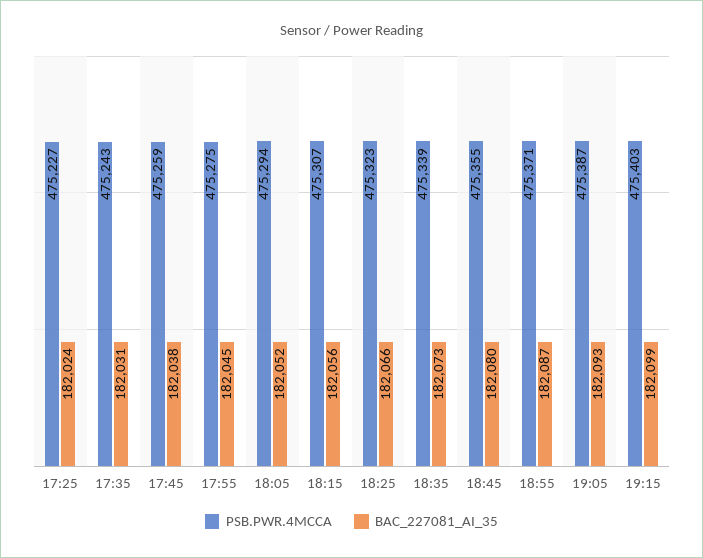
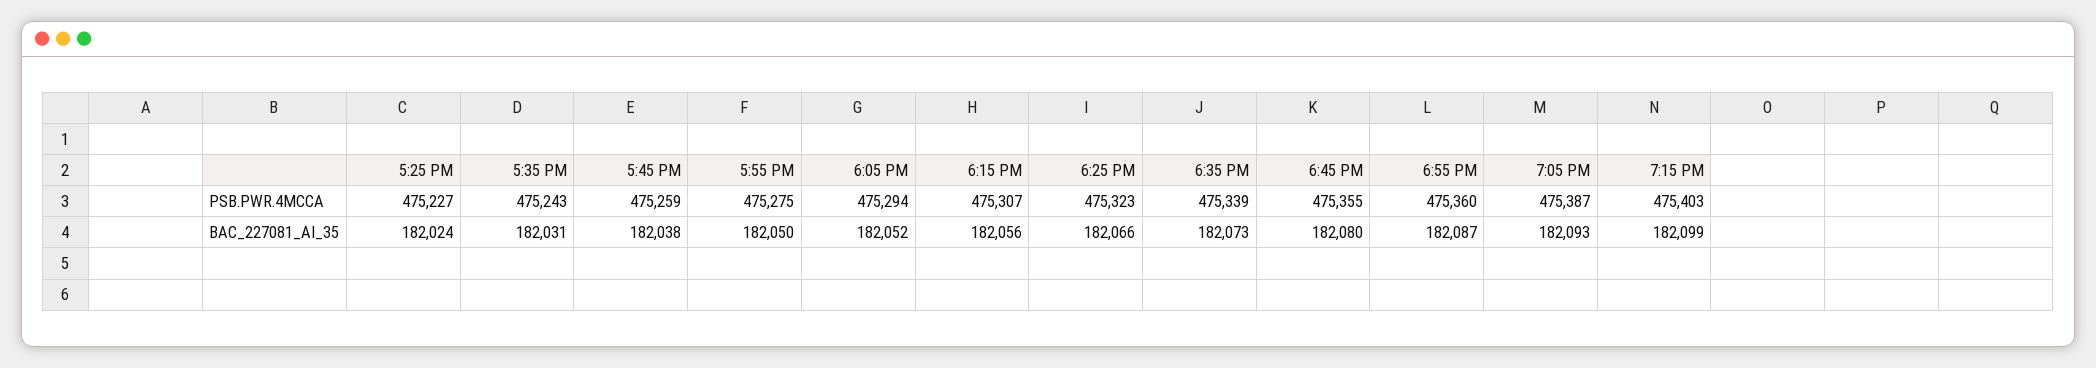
  {
    "PSB.PWR.4MCCA": {
      "17:25": 475227,
      "17:35": 475243,
      "17:45": 475259,
      "17:55": 475275,
      "18:05": 475294,
      "18:15": 475307,
      "18:25": 475323,
      "18:35": 475339,
      "18:45": 475355,
-     "18:55": 475371,
+     "18:55": 475360,
      "19:05": 475387,
      "19:15": 475403
    },
    "BAC_227081_AI_35": {
      "17:25": 182024,
      "17:35": 182031,
      "17:45": 182038,
-     "17:55": 182045,
+     "17:55": 182050,
      "18:05": 182052,
      "18:15": 182056,
      "18:25": 182066,
      "18:35": 182073,
      "18:45": 182080,
      "18:55": 182087,
      "19:05": 182093,
      "19:15": 182099
    }
  }

